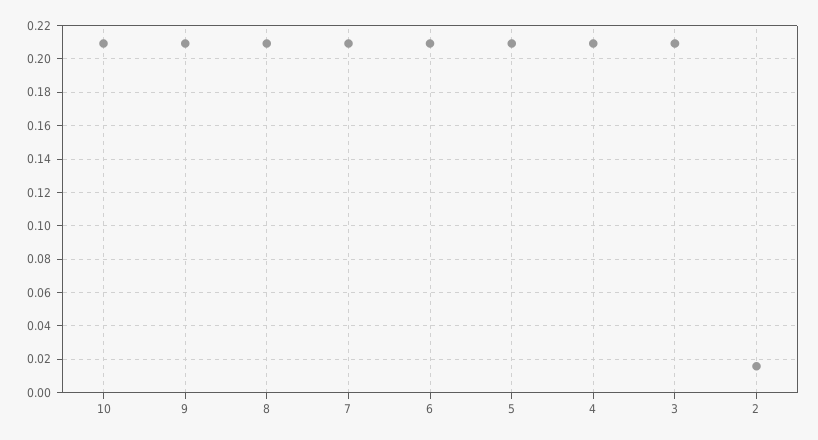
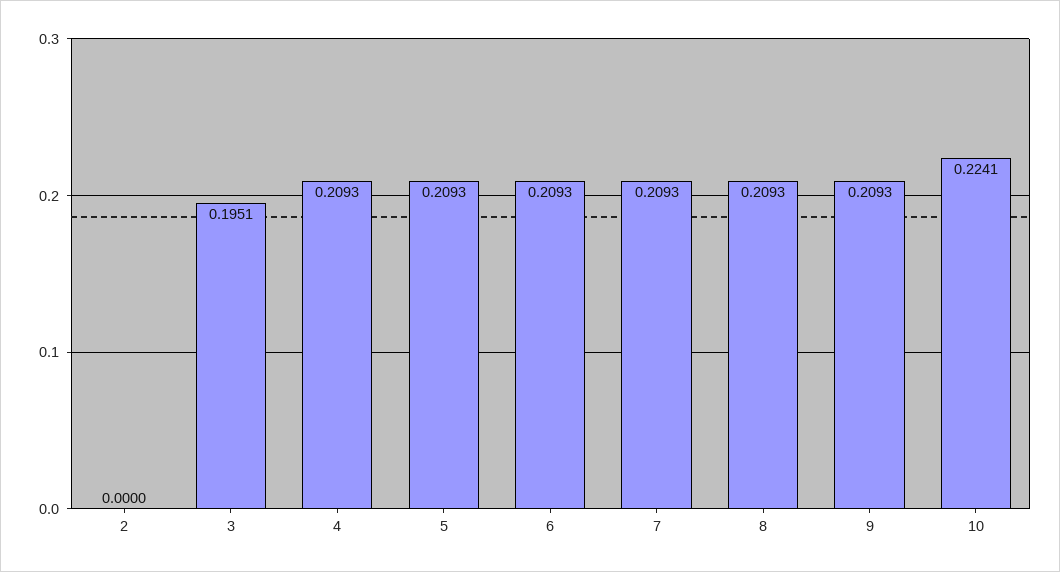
  {
-   "10": 0.21,
+   "10": 0.2241,
    "9": 0.2093,
    "8": 0.2093,
    "7": 0.2093,
    "6": 0.2093,
    "5": 0.2093,
    "4": 0.2093,
-   "3": 0.21,
+   "3": 0.1951,
-   "2": 0.015
+   "2": 0
  }

